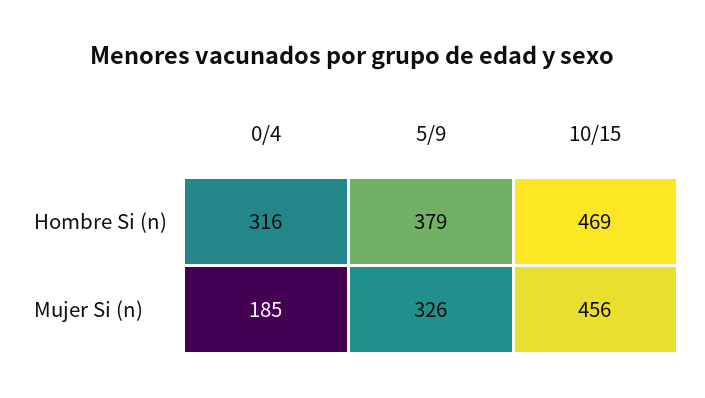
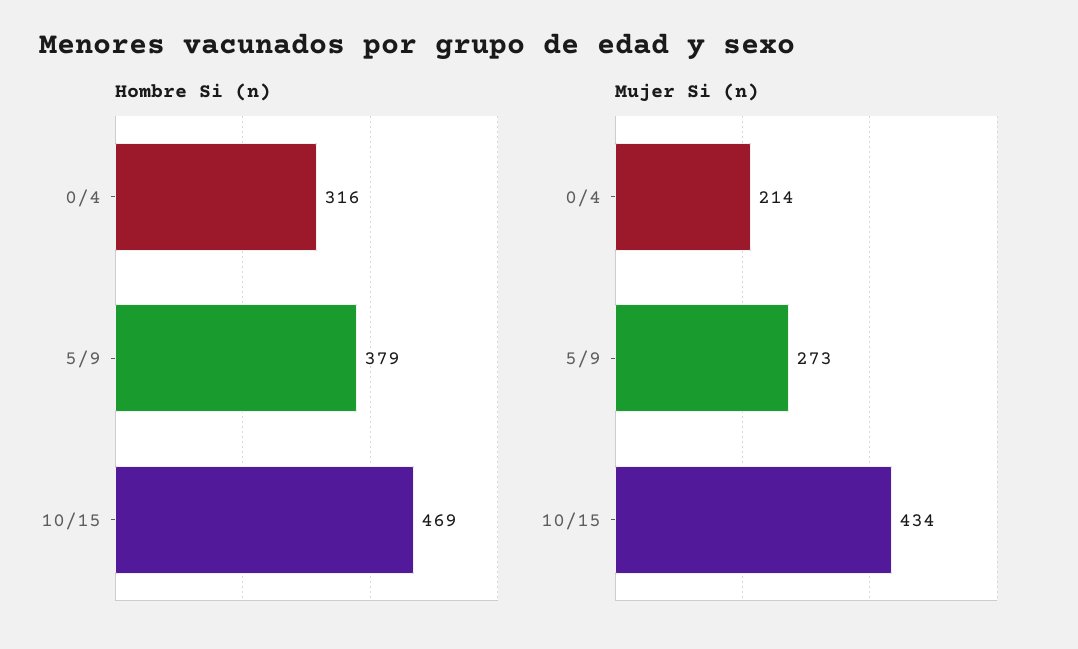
  {
    "Hombre Si (n)": {
      "0/4": 316,
      "5/9": 379,
      "10/15": 469
    },
    "Mujer Si (n)": {
-     "0/4": 185,
+     "0/4": 214,
-     "5/9": 326,
+     "5/9": 273,
-     "10/15": 456
+     "10/15": 434
    }
  }

